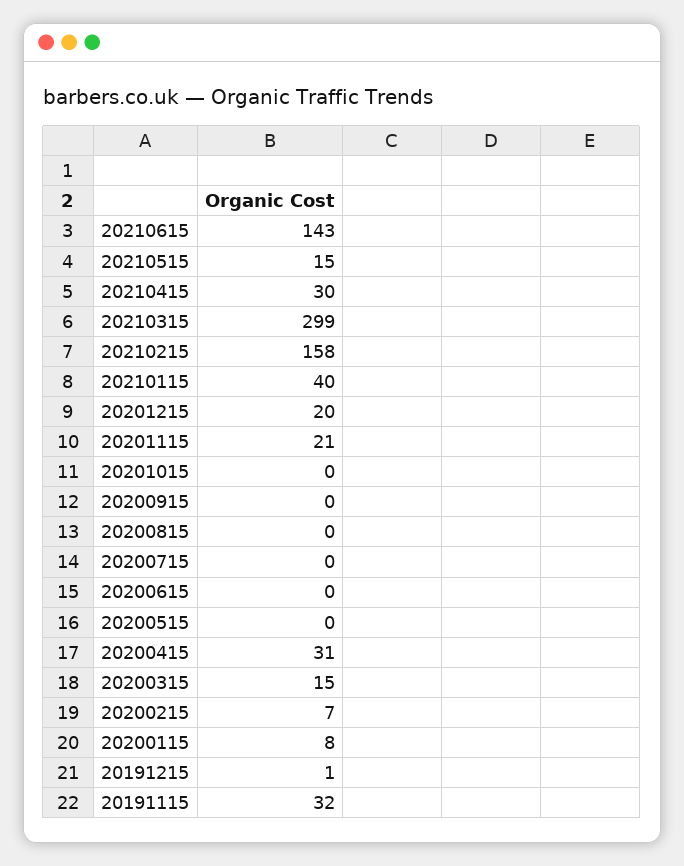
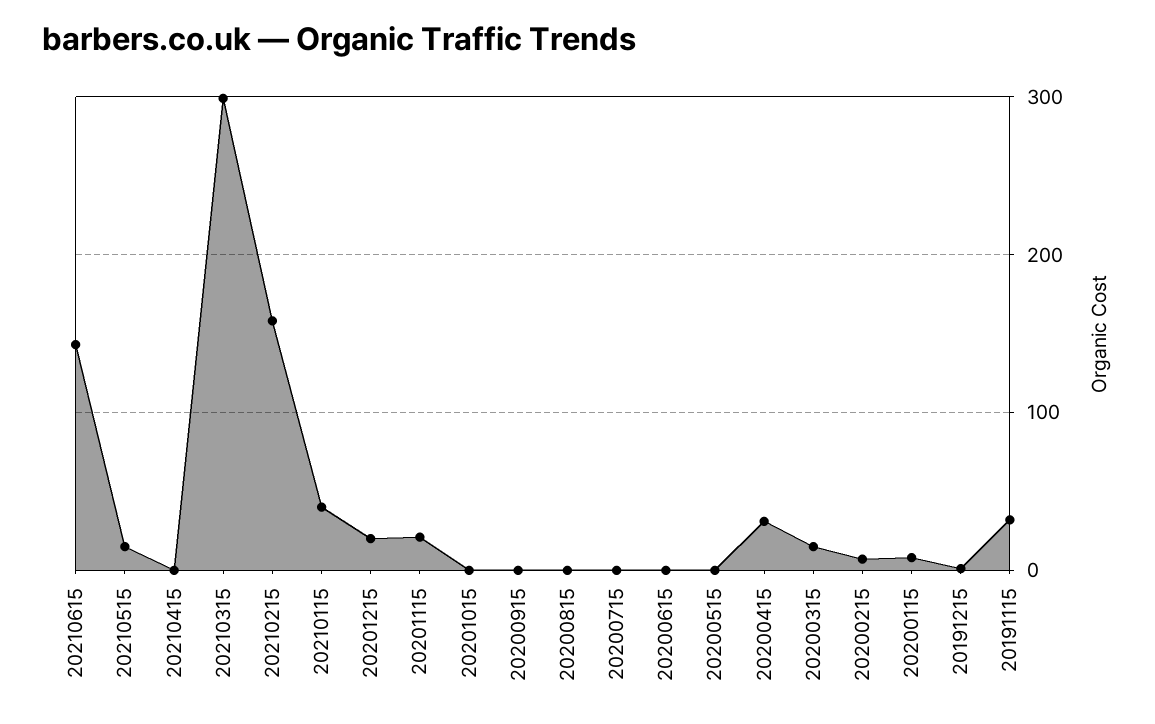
  {
    "20210615": 143,
    "20210515": 15,
-   "20210415": 30,
+   "20210415": 0,
    "20210315": 299,
    "20210215": 158,
    "20210115": 40,
    "20201215": 20,
    "20201115": 21,
    "20201015": 0,
    "20200915": 0,
    "20200815": 0,
    "20200715": 0,
    "20200615": 0,
    "20200515": 0,
    "20200415": 31,
    "20200315": 15,
    "20200215": 7,
    "20200115": 8,
    "20191215": 1,
    "20191115": 32
  }

